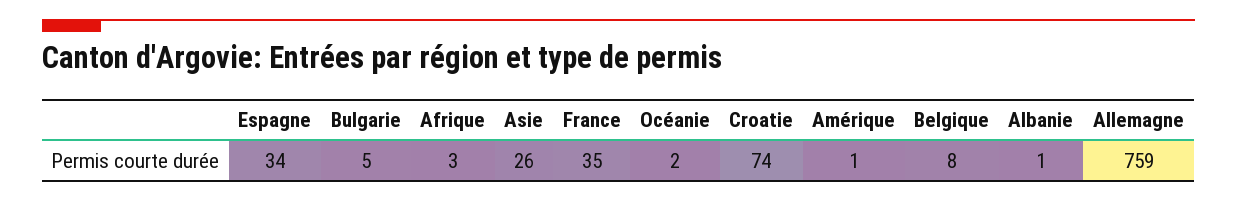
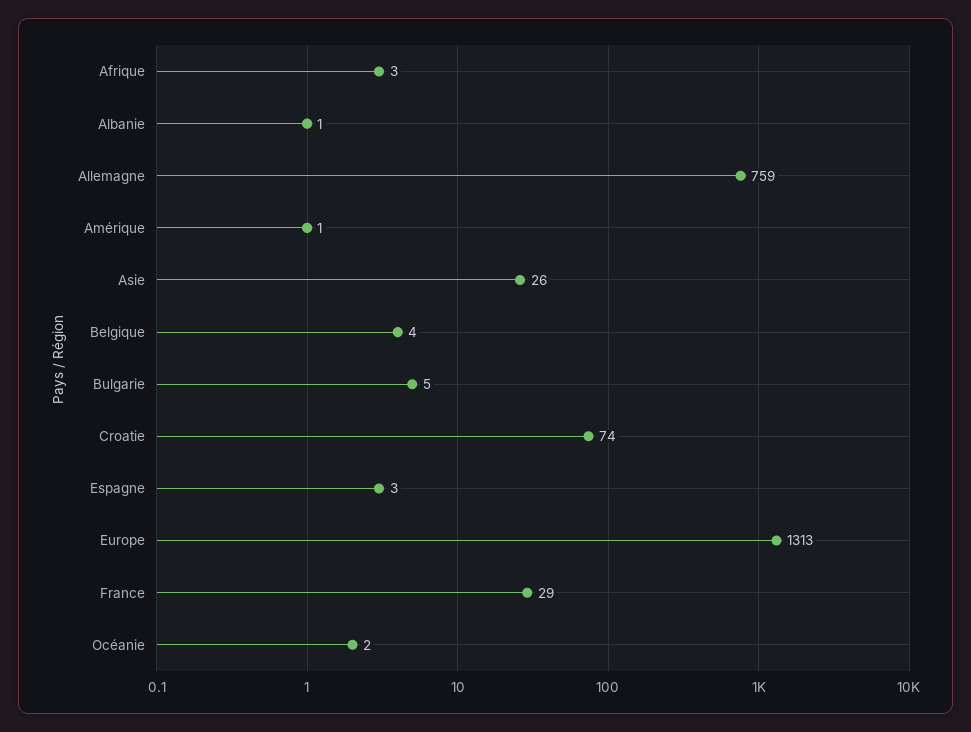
  {
-   "Espagne": 34,
+   "Espagne": 3,
    "Bulgarie": 5,
    "Afrique": 3,
    "Asie": 26,
-   "France": 35,
+   "France": 29,
    "Océanie": 2,
    "Croatie": 74,
    "Amérique": 1,
-   "Belgique": 8,
+   "Belgique": 4,
    "Albanie": 1,
-   "Allemagne": 759
+   "Allemagne": 759,
+   "Europe": 1313
  }

